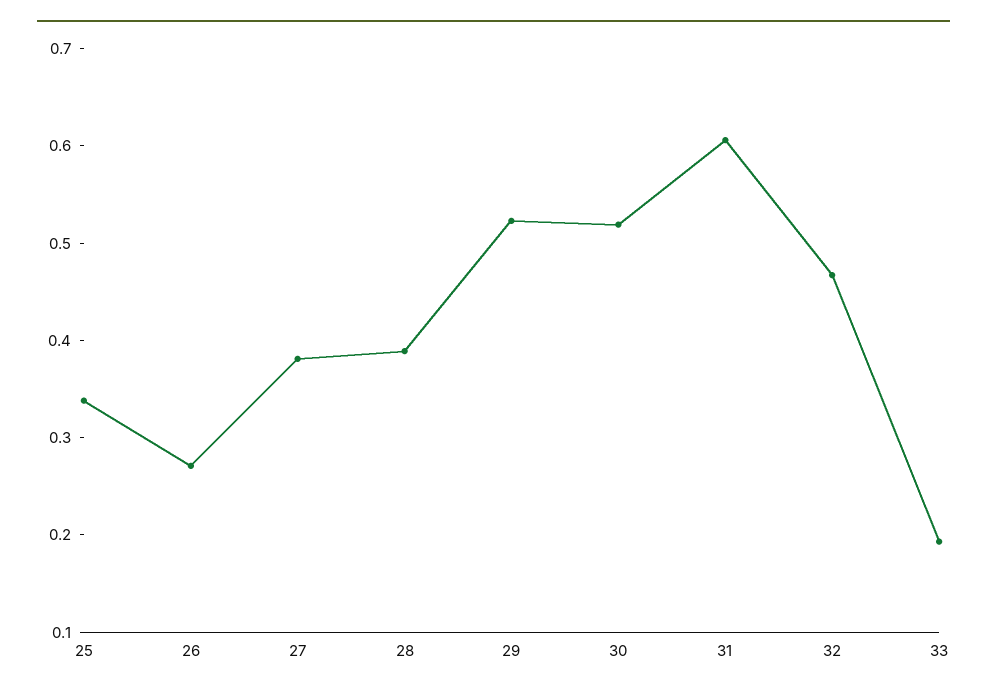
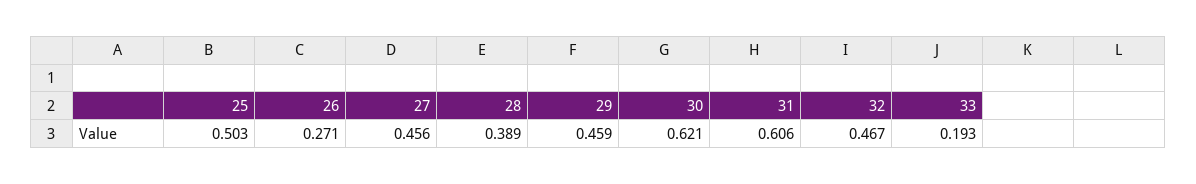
  {
-   "25": 0.34,
+   "25": 0.503,
    "26": 0.271,
-   "27": 0.38,
+   "27": 0.456,
    "28": 0.389,
-   "29": 0.52,
+   "29": 0.459,
-   "30": 0.52,
+   "30": 0.621,
    "31": 0.606,
    "32": 0.467,
    "33": 0.193
  }

